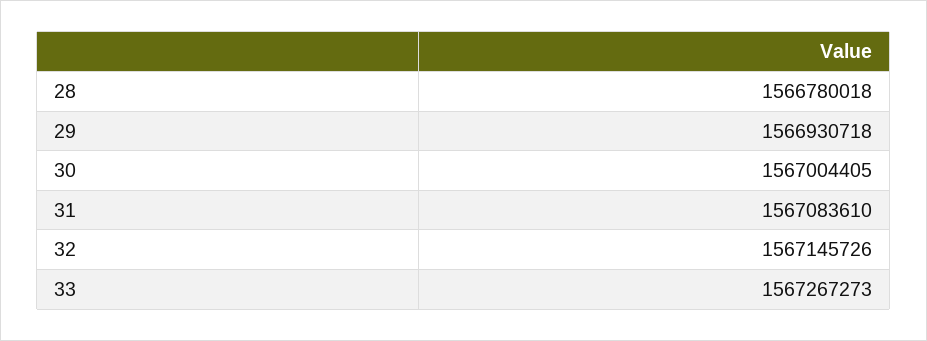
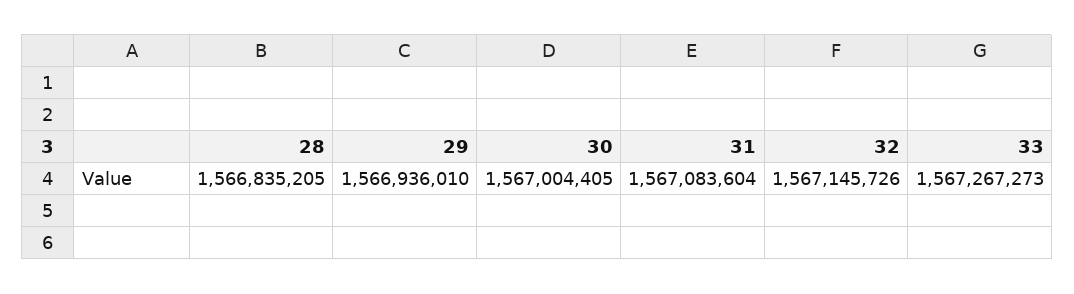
  {
-   "28": 1566780018,
+   "28": 1566835205,
-   "29": 1566930718,
+   "29": 1566936010,
    "30": 1567004405,
-   "31": 1567083610,
+   "31": 1567083604,
    "32": 1567145726,
    "33": 1567267273
  }

